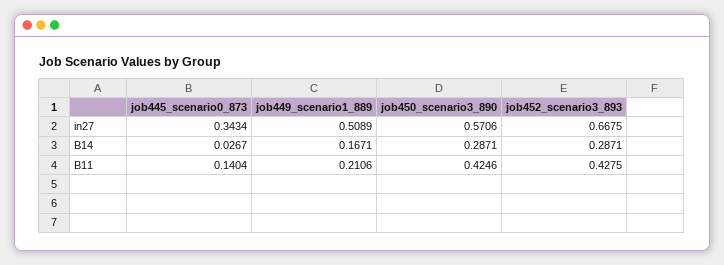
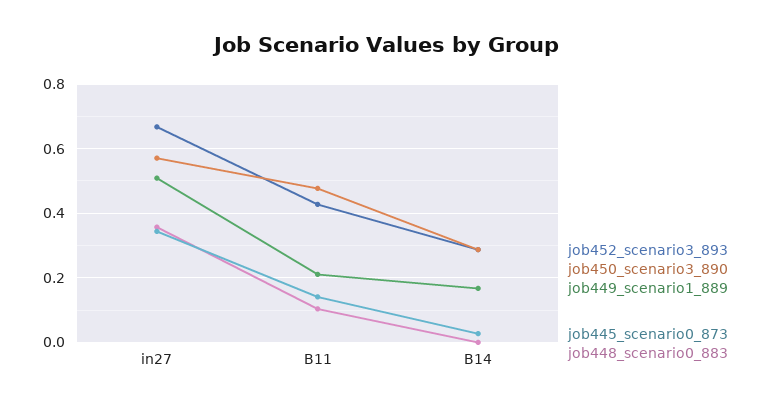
  {
    "job445_scenario0_873": {
      "in27": 0.3434,
      "B14": 0.0267,
      "B11": 0.1404
    },
    "job449_scenario1_889": {
      "in27": 0.5089,
      "B14": 0.1671,
      "B11": 0.2106
    },
    "job450_scenario3_890": {
      "in27": 0.5706,
      "B14": 0.2871,
-     "B11": 0.4246
+     "B11": 0.48
    },
    "job452_scenario3_893": {
      "in27": 0.6675,
      "B14": 0.2871,
      "B11": 0.4275
-   }
+   },
+   "job448_scenario0_883": {
+     "in27": 0.36,
+     "B11": 0.1,
+     "B14": 0
+   }
  }

